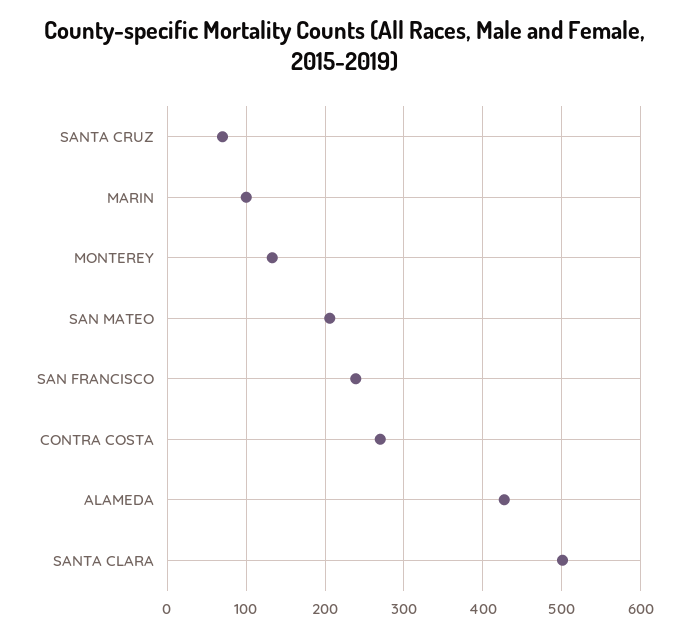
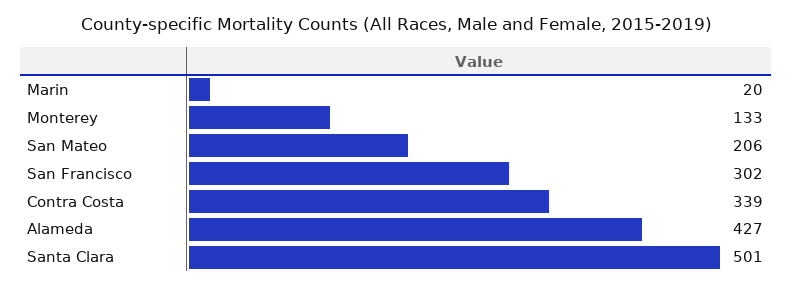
  {
-   "SANTA CRUZ": 70,
-   "MARIN": 100,
+   "MARIN": 20,
    "MONTEREY": 133,
    "SAN MATEO": 206,
-   "SAN FRANCISCO": 240,
+   "SAN FRANCISCO": 302,
-   "CONTRA COSTA": 270,
+   "CONTRA COSTA": 339,
    "ALAMEDA": 427,
    "SANTA CLARA": 501
  }

